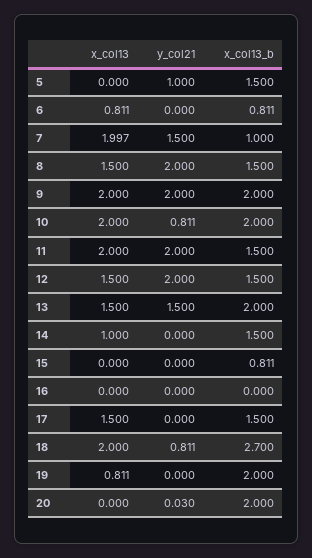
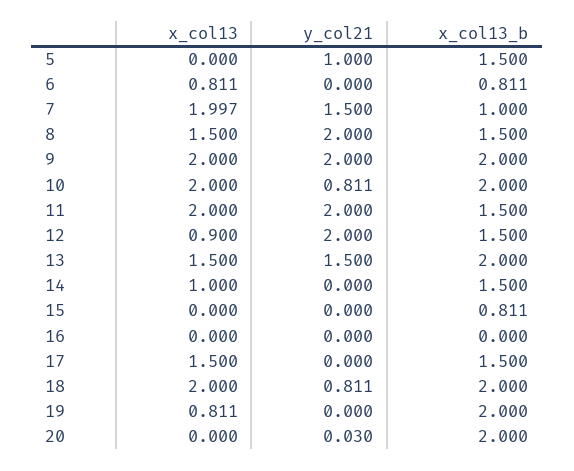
  {
    "x_col13": {
      "5": 0,
      "6": 0.811,
      "7": 1.997,
      "8": 1.5,
      "9": 2,
      "10": 2,
      "11": 2,
-     "12": 1.5,
+     "12": 0.9,
      "13": 1.5,
      "14": 1,
      "15": 0,
      "16": 0,
      "17": 1.5,
      "18": 2,
      "19": 0.811,
      "20": 0
    },
    "y_col21": {
      "5": 1,
      "6": 0,
      "7": 1.5,
      "8": 2,
      "9": 2,
      "10": 0.811,
      "11": 2,
      "12": 2,
      "13": 1.5,
      "14": 0,
      "15": 0,
      "16": 0,
      "17": 0,
      "18": 0.811,
      "19": 0,
      "20": 0.03
    },
    "x_col13_b": {
      "5": 1.5,
      "6": 0.811,
      "7": 1,
      "8": 1.5,
      "9": 2,
      "10": 2,
      "11": 1.5,
      "12": 1.5,
      "13": 2,
      "14": 1.5,
      "15": 0.811,
      "16": 0,
      "17": 1.5,
-     "18": 2.7,
+     "18": 2,
      "19": 2,
      "20": 2
    }
  }

